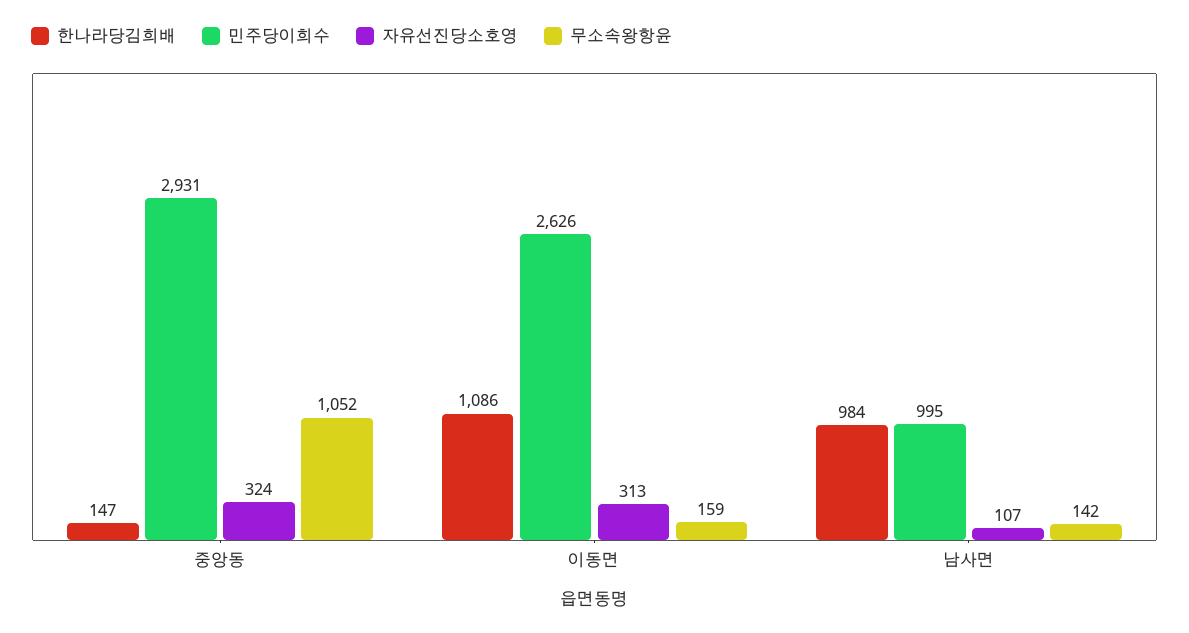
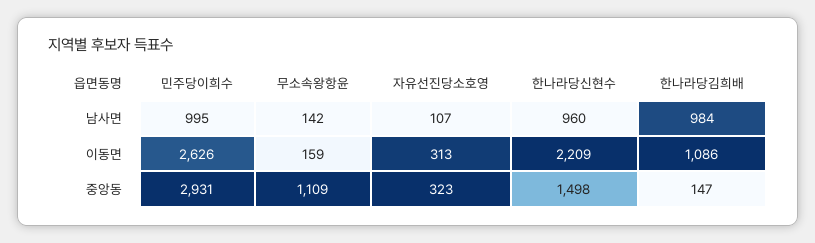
  {
    "한나라당김희배": {
      "중앙동": 147,
      "이동면": 1086,
      "남사면": 984
    },
    "민주당이희수": {
      "중앙동": 2931,
      "이동면": 2626,
      "남사면": 995
    },
    "자유선진당소호영": {
-     "중앙동": 324,
+     "중앙동": 323,
      "이동면": 313,
      "남사면": 107
    },
    "무소속왕항윤": {
-     "중앙동": 1052,
+     "중앙동": 1109,
      "이동면": 159,
      "남사면": 142
-   }
+   },
+   "한나라당신현수": {
+     "남사면": 960,
+     "이동면": 2209,
+     "중앙동": 1498
+   }
  }

